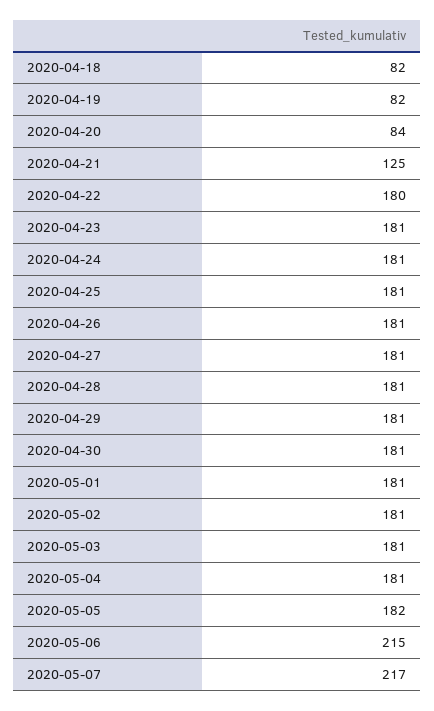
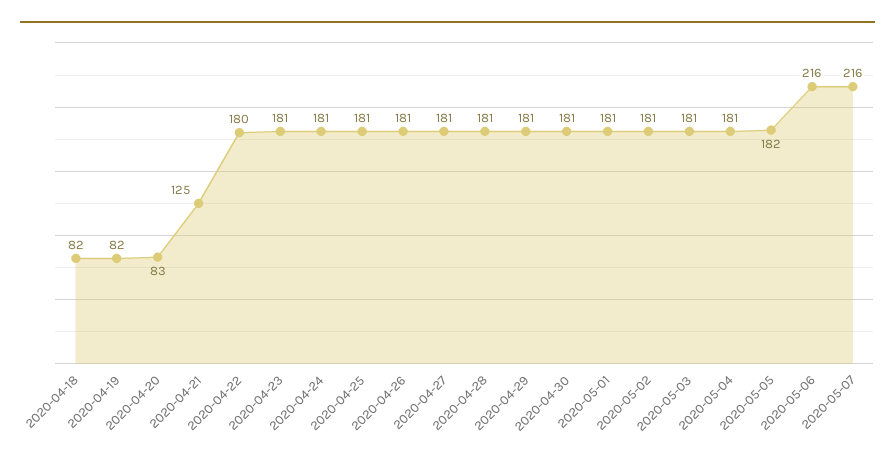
  {
    "2020-04-18": 82,
    "2020-04-19": 82,
-   "2020-04-20": 84,
+   "2020-04-20": 83,
    "2020-04-21": 125,
    "2020-04-22": 180,
    "2020-04-23": 181,
    "2020-04-24": 181,
    "2020-04-25": 181,
    "2020-04-26": 181,
    "2020-04-27": 181,
    "2020-04-28": 181,
    "2020-04-29": 181,
    "2020-04-30": 181,
    "2020-05-01": 181,
    "2020-05-02": 181,
    "2020-05-03": 181,
    "2020-05-04": 181,
    "2020-05-05": 182,
-   "2020-05-06": 215,
+   "2020-05-06": 216,
-   "2020-05-07": 217
+   "2020-05-07": 216
  }

